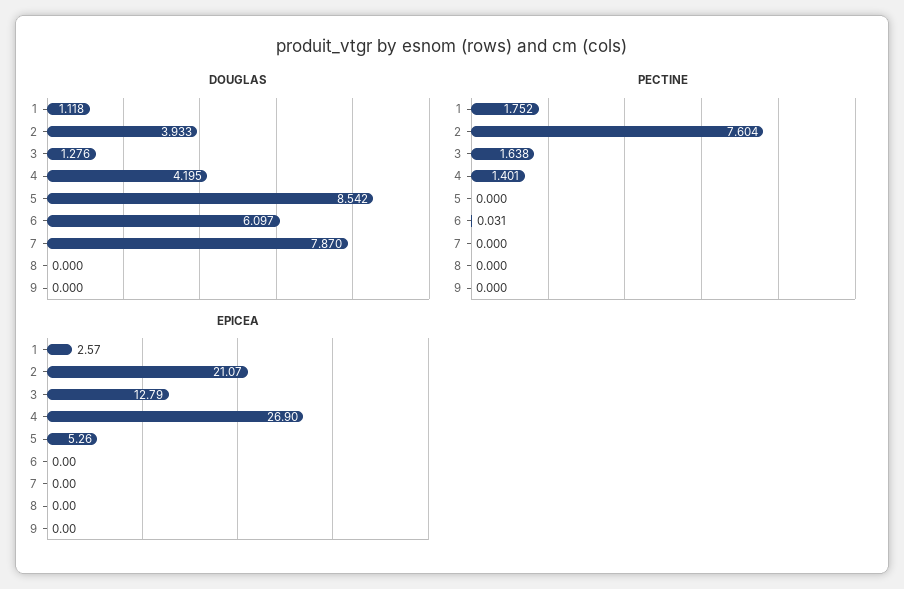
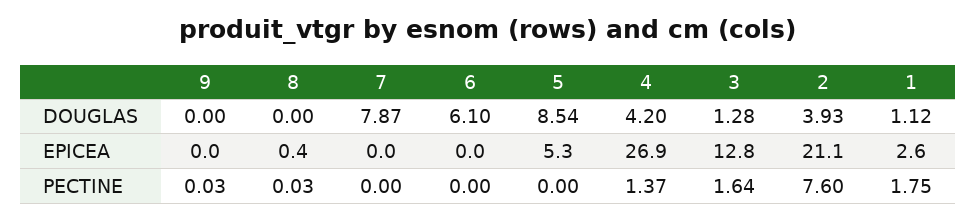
  {
    "DOUGLAS": {
      "1": 1.118,
      "2": 3.933,
      "3": 1.276,
      "4": 4.195,
      "5": 8.542,
      "6": 6.097,
      "7": 7.87,
      "8": 0,
      "9": 0
    },
    "PECTINE": {
      "1": 1.752,
      "2": 7.604,
      "3": 1.638,
-     "4": 1.401,
+     "4": 1.37,
      "5": 0,
-     "6": 0.031,
+     "6": 0,
      "7": 0,
-     "8": 0,
+     "8": 0.03,
-     "9": 0
+     "9": 0.03
    },
    "EPICEA": {
      "1": 2.57,
      "2": 21.07,
      "3": 12.79,
      "4": 26.9,
      "5": 5.26,
      "6": 0,
      "7": 0,
-     "8": 0,
+     "8": 0.4,
      "9": 0
    }
  }

